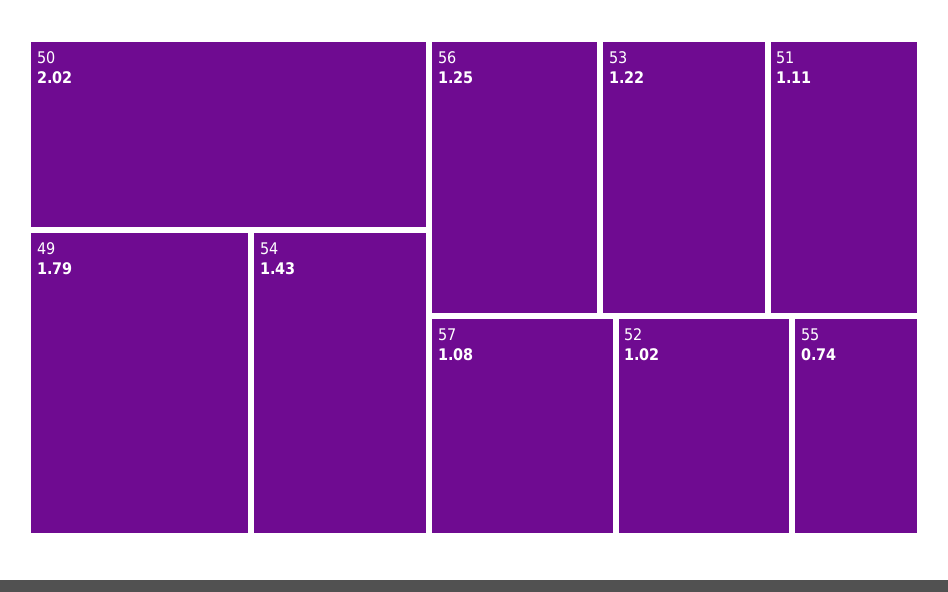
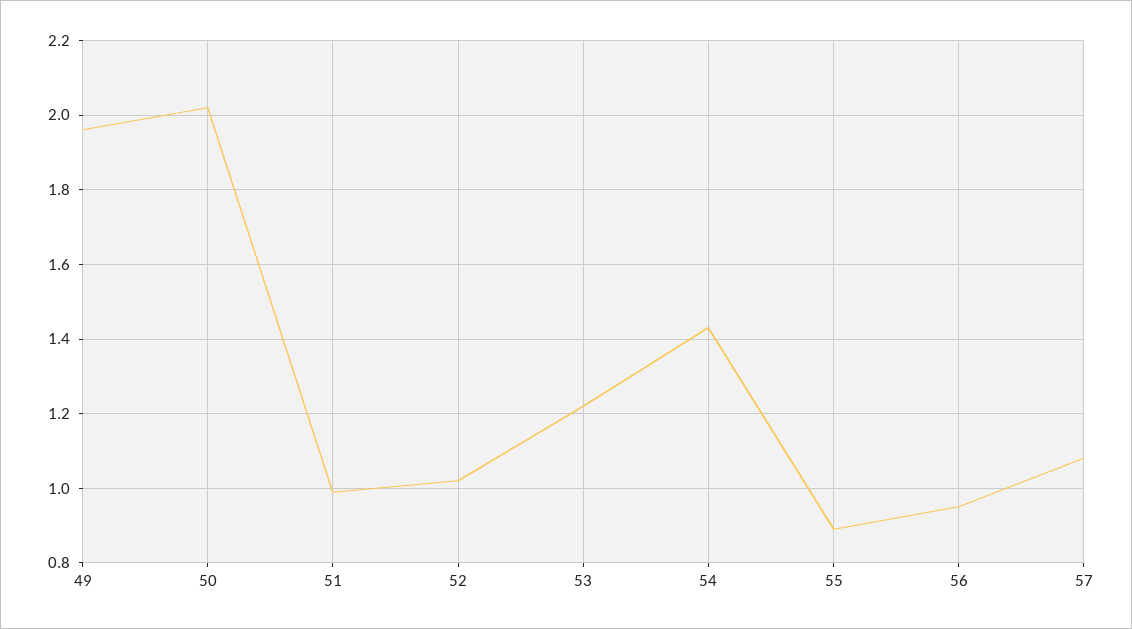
  {
    "50": 2.02,
-   "49": 1.79,
+   "49": 1.95,
    "54": 1.43,
-   "56": 1.25,
+   "56": 0.95,
    "53": 1.22,
-   "51": 1.11,
+   "51": 1,
    "57": 1.08,
    "52": 1.02,
-   "55": 0.74
+   "55": 0.9
  }

